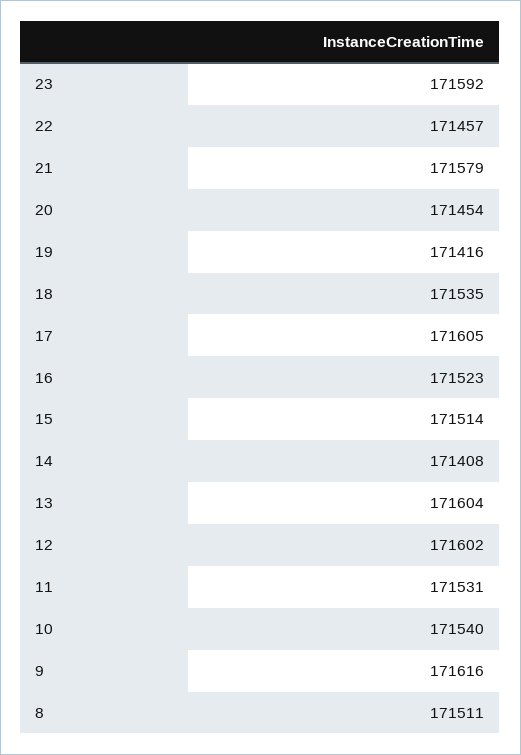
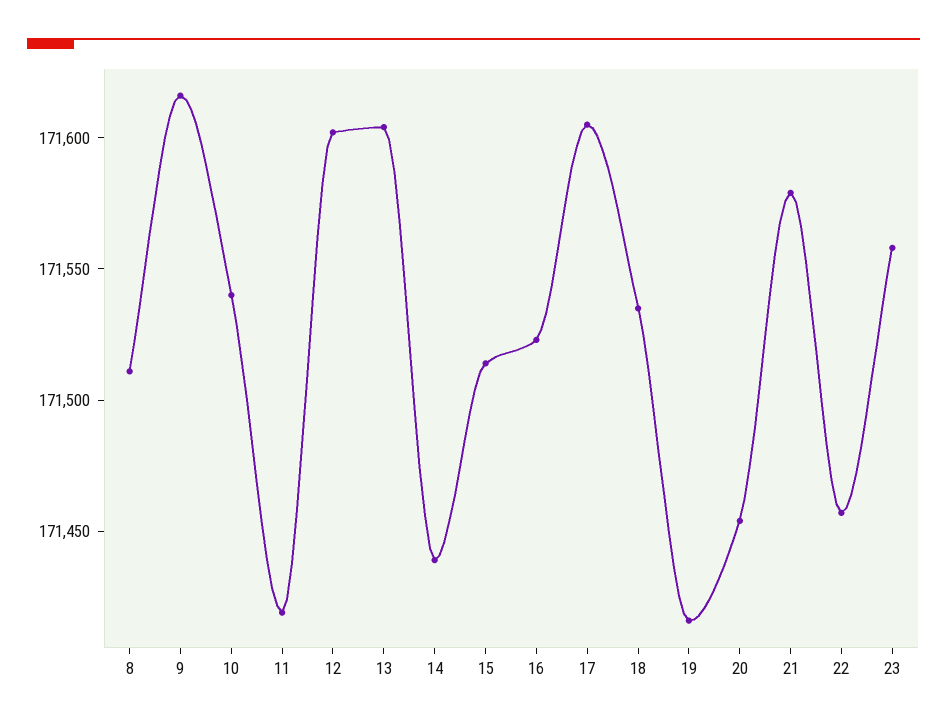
  {
-   "23": 171592,
+   "23": 171560,
    "22": 171457,
    "21": 171579,
    "20": 171454,
    "19": 171416,
    "18": 171535,
    "17": 171605,
    "16": 171523,
    "15": 171514,
-   "14": 171408,
+   "14": 171440,
    "13": 171604,
    "12": 171602,
-   "11": 171531,
+   "11": 171420,
    "10": 171540,
    "9": 171616,
    "8": 171511
  }

